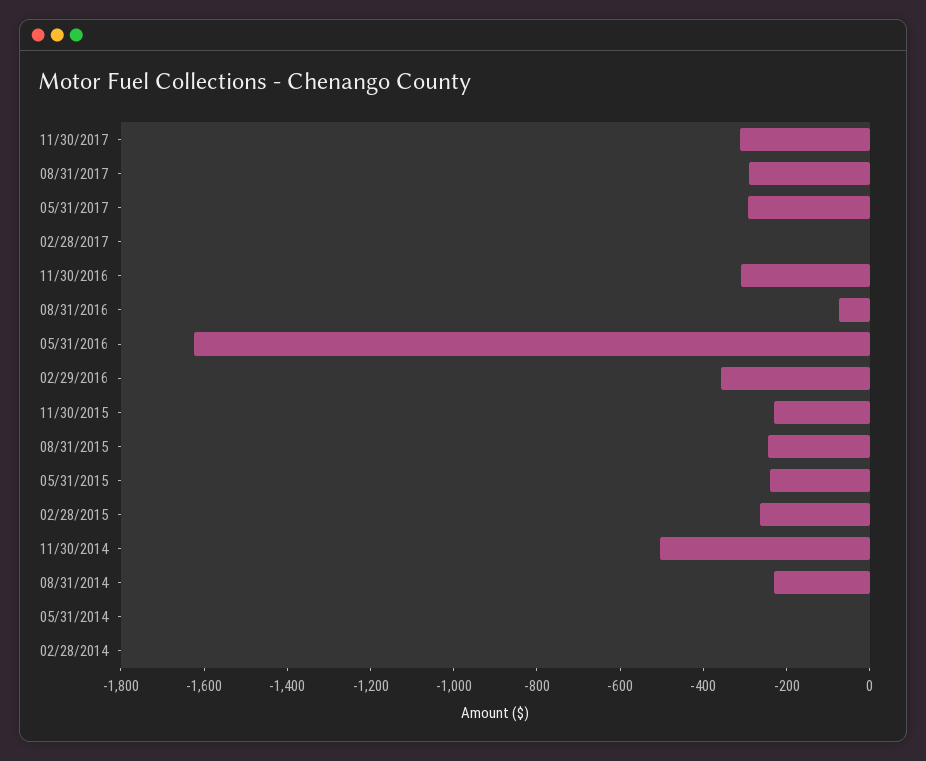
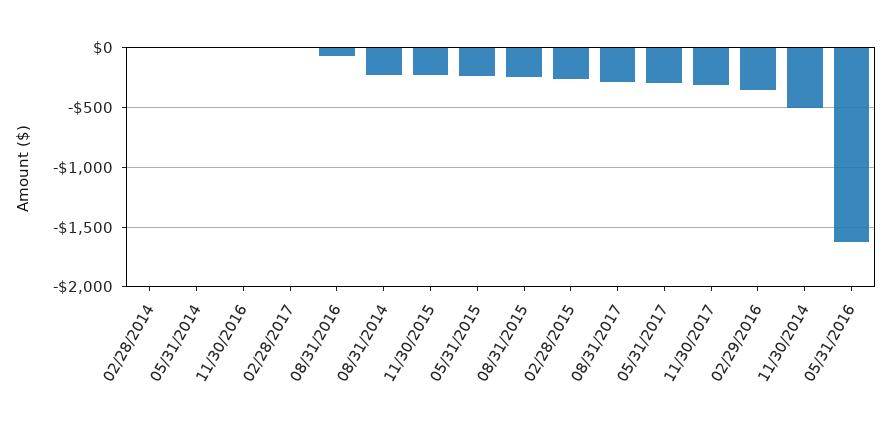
  {
    "11/30/2017": -300,
    "08/31/2017": -300,
    "05/31/2017": -300,
    "02/28/2017": 0,
-   "11/30/2016": -300,
+   "11/30/2016": 0,
    "08/31/2016": -50,
    "05/31/2016": -1650,
    "02/29/2016": -350,
    "11/30/2015": -250,
    "08/31/2015": -250,
    "05/31/2015": -250,
    "02/28/2015": -250,
    "11/30/2014": -500,
    "08/31/2014": -250,
    "05/31/2014": 0,
    "02/28/2014": 0
  }

